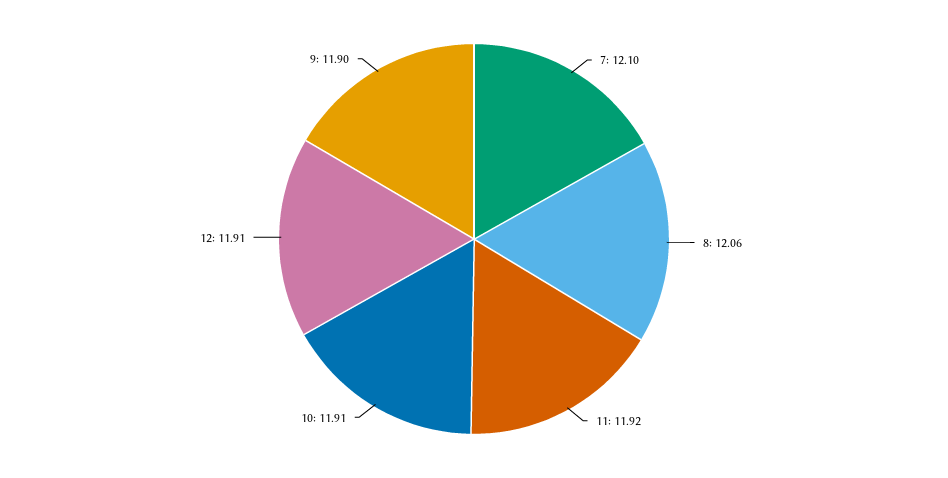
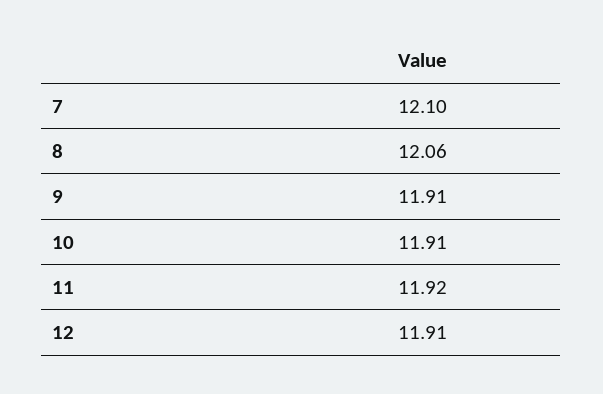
  {
    "7": 12.1,
    "8": 12.06,
    "11": 11.92,
    "10": 11.91,
    "12": 11.91,
-   "9": 11.9
+   "9": 11.91
  }

